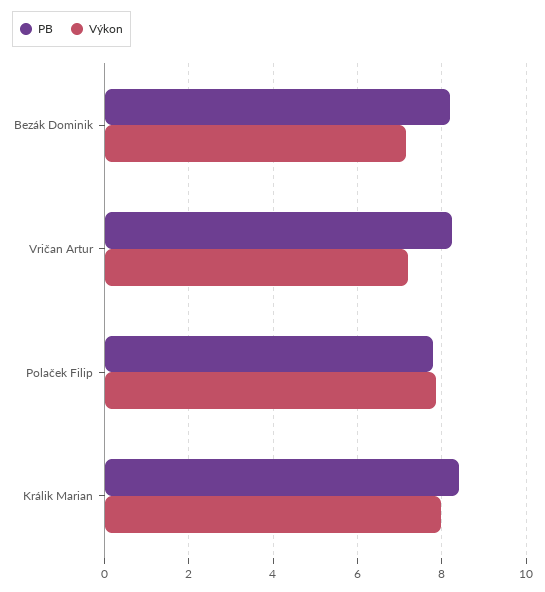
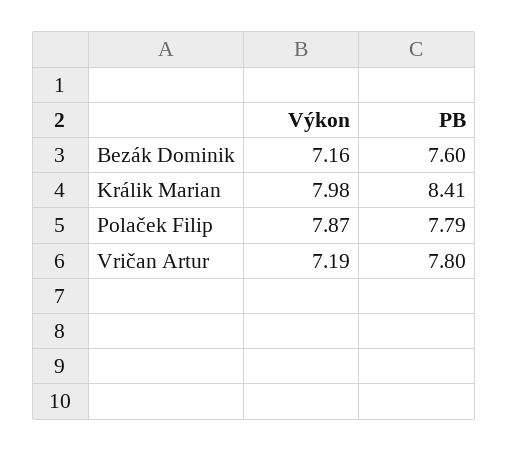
  {
    "PB": {
-     "Bezák Dominik": 8.2,
+     "Bezák Dominik": 7.6,
-     "Vričan Artur": 8.2,
+     "Vričan Artur": 7.8,
      "Polaček Filip": 7.79,
      "Králik Marian": 8.41
    },
    "Výkon": {
      "Bezák Dominik": 7.16,
      "Vričan Artur": 7.19,
      "Polaček Filip": 7.87,
      "Králik Marian": 7.98
    }
  }

